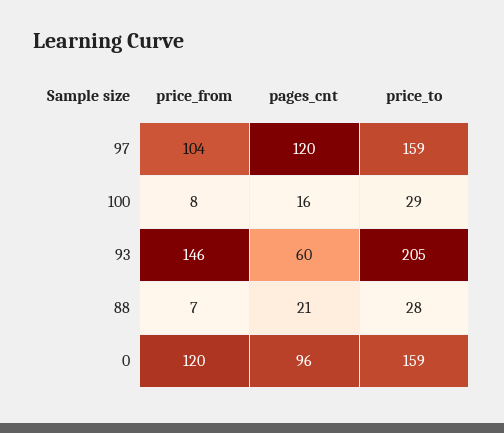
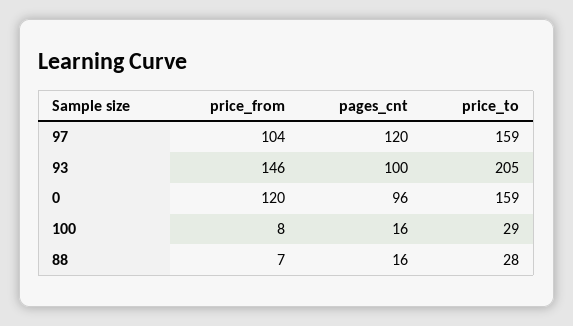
  {
    "price_from": {
      "97": 104,
      "100": 8,
      "93": 146,
      "88": 7,
      "0": 120
    },
    "pages_cnt": {
      "97": 120,
      "100": 16,
-     "93": 60,
+     "93": 100,
-     "88": 21,
+     "88": 16,
      "0": 96
    },
    "price_to": {
      "97": 159,
      "100": 29,
      "93": 205,
      "88": 28,
      "0": 159
    }
  }

